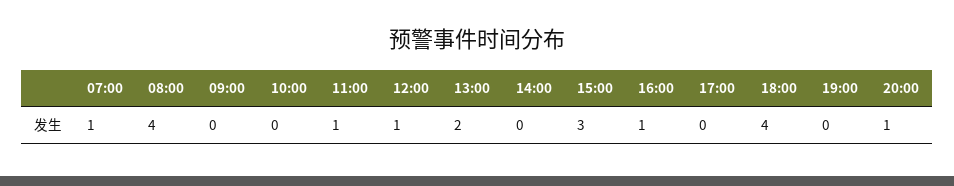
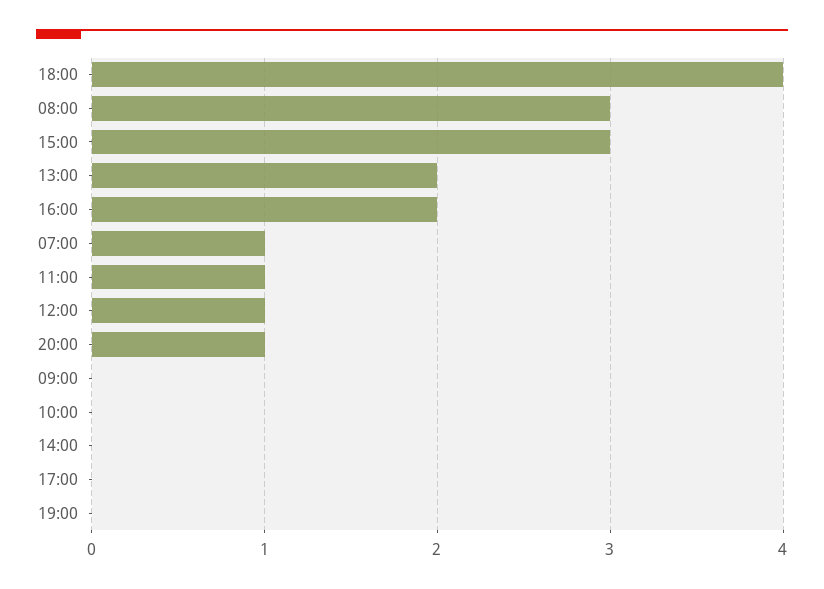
  {
    "07:00": 1,
-   "08:00": 4,
+   "08:00": 3,
    "09:00": 0,
    "10:00": 0,
    "11:00": 1,
    "12:00": 1,
    "13:00": 2,
    "14:00": 0,
    "15:00": 3,
-   "16:00": 1,
+   "16:00": 2,
    "17:00": 0,
    "18:00": 4,
    "19:00": 0,
    "20:00": 1
  }

